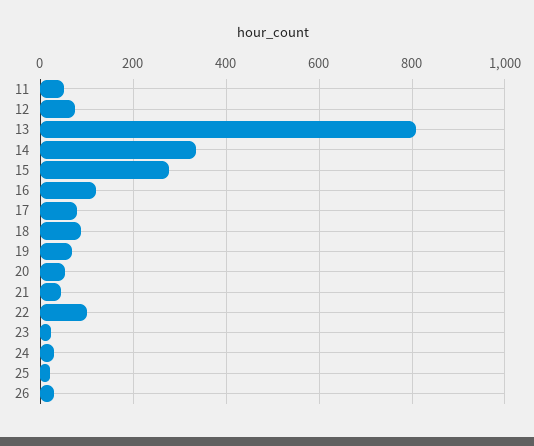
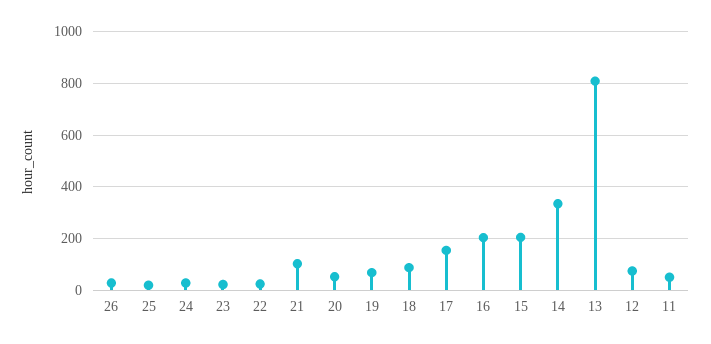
  {
    "11": 60,
    "12": 80,
    "13": 800,
    "14": 340,
-   "15": 280,
+   "15": 200,
-   "16": 120,
+   "16": 200,
-   "17": 80,
+   "17": 150,
    "18": 80,
    "19": 60,
    "20": 60,
-   "21": 40,
+   "21": 100,
-   "22": 100,
+   "22": 25,
    "23": 20,
    "24": 20,
    "25": 20,
    "26": 20
  }

